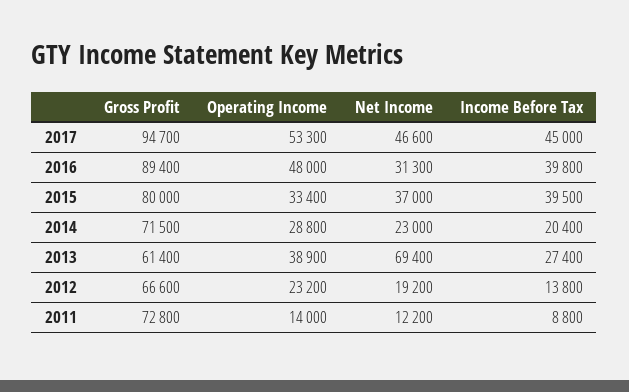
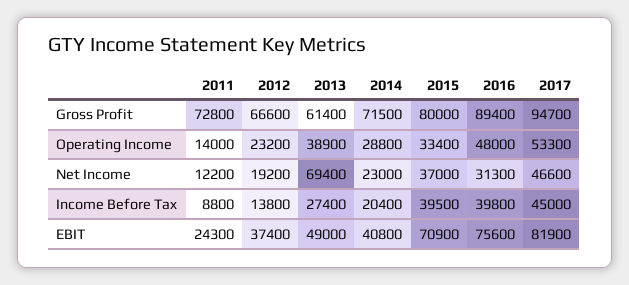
  {
    "Gross Profit": {
      "2017": 94700,
      "2016": 89400,
      "2015": 80000,
      "2014": 71500,
      "2013": 61400,
      "2012": 66600,
      "2011": 72800
    },
    "Operating Income": {
      "2017": 53300,
      "2016": 48000,
      "2015": 33400,
      "2014": 28800,
      "2013": 38900,
      "2012": 23200,
      "2011": 14000
    },
    "Net Income": {
      "2017": 46600,
      "2016": 31300,
      "2015": 37000,
      "2014": 23000,
      "2013": 69400,
      "2012": 19200,
      "2011": 12200
    },
    "Income Before Tax": {
      "2017": 45000,
      "2016": 39800,
      "2015": 39500,
      "2014": 20400,
      "2013": 27400,
      "2012": 13800,
      "2011": 8800
-   }
+   },
+   "EBIT": {
+     "2011": 24300,
+     "2012": 37400,
+     "2013": 49000,
+     "2014": 40800,
+     "2015": 70900,
+     "2016": 75600,
+     "2017": 81900
+   }
  }

